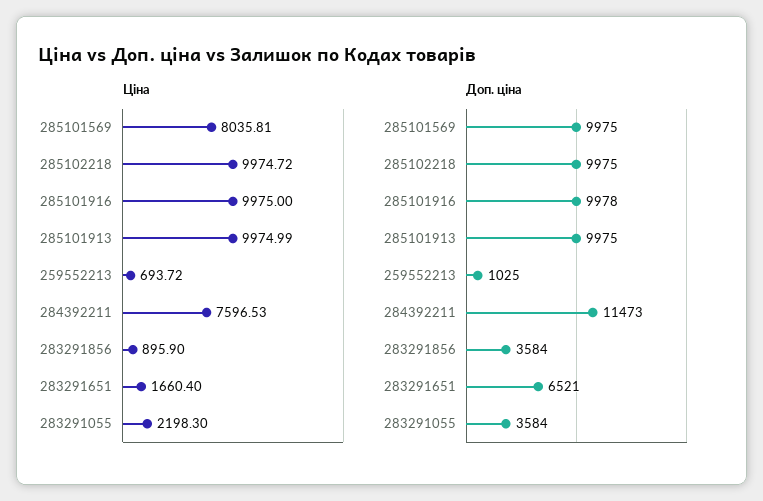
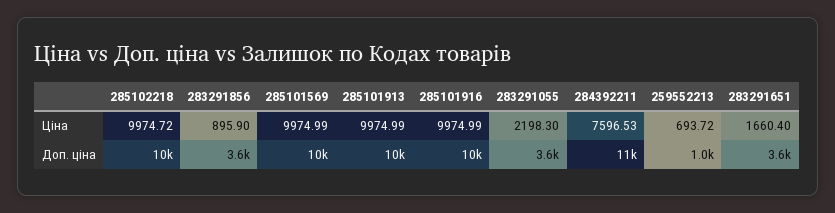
  {
    "Ціна": {
-     "285101569": 8035.81,
+     "285101569": 9974.99,
      "285102218": 9974.72,
-     "285101916": 9975,
+     "285101916": 9974.99,
      "285101913": 9974.99,
      "259552213": 693.72,
      "284392211": 7596.53,
      "283291856": 895.9,
      "283291651": 1660.4,
      "283291055": 2198.3
    },
    "Доп. ціна": {
      "285101569": 9975,
      "285102218": 9975,
      "285101916": 9978,
      "285101913": 9975,
      "259552213": 1025,
      "284392211": 11473,
      "283291856": 3584,
-     "283291651": 6521,
+     "283291651": 3600,
      "283291055": 3584
    }
  }

